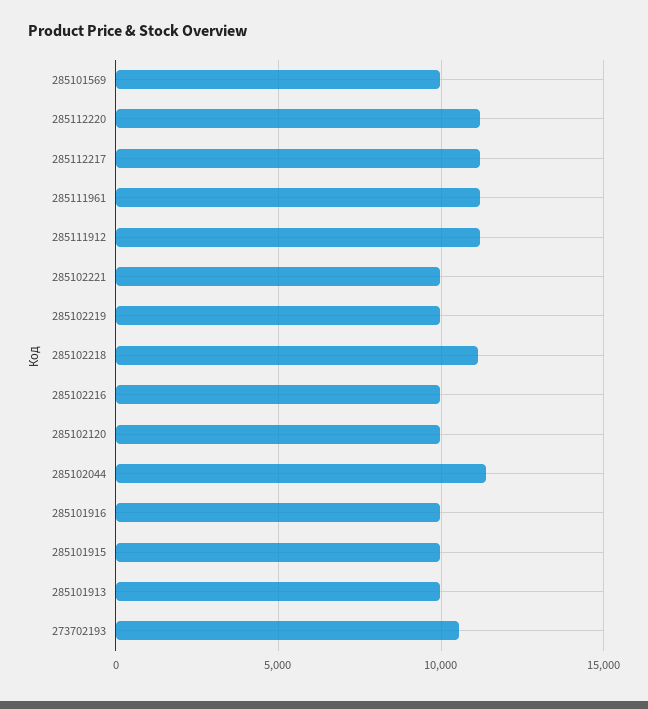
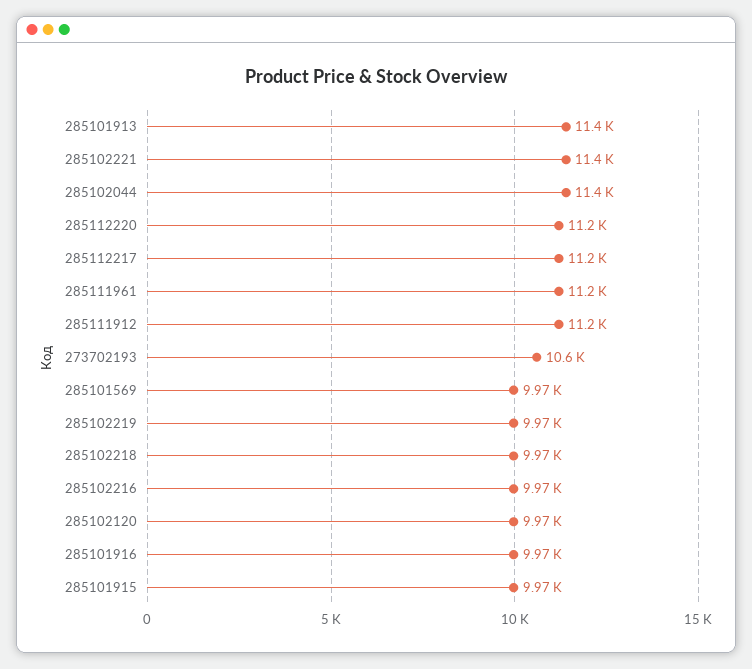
  {
    "285101569": 9970,
    "285112220": 11200,
    "285112217": 11200,
    "285111961": 11200,
    "285111912": 11200,
-   "285102221": 10000,
+   "285102221": 11400,
    "285102219": 9970,
-   "285102218": 11000,
+   "285102218": 9970,
    "285102216": 9970,
    "285102120": 9970,
    "285102044": 11400,
    "285101916": 9970,
    "285101915": 9970,
-   "285101913": 10000,
+   "285101913": 11400,
    "273702193": 10600
  }

